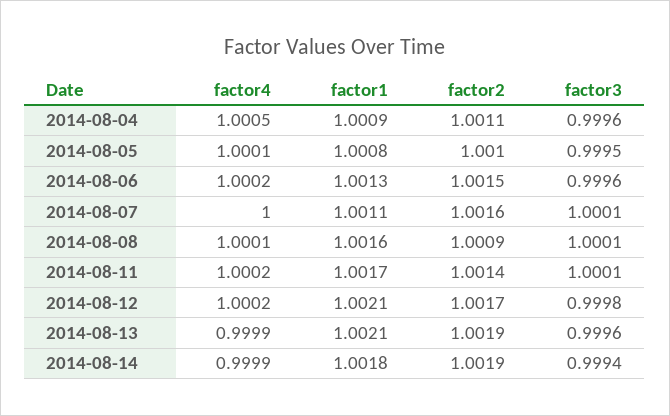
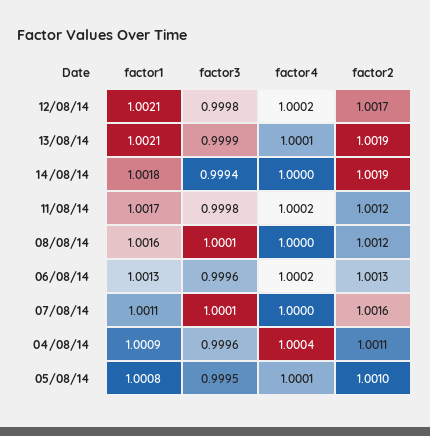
  {
    "factor4": {
-     "2014-08-04": 1.0005,
+     "2014-08-04": 1.0004,
      "2014-08-05": 1.0001,
      "2014-08-06": 1.0002,
      "2014-08-07": 1,
-     "2014-08-08": 1.0001,
+     "2014-08-08": 1,
      "2014-08-11": 1.0002,
      "2014-08-12": 1.0002,
-     "2014-08-13": 0.9999,
+     "2014-08-13": 1.0001,
-     "2014-08-14": 0.9999
+     "2014-08-14": 1
    },
    "factor1": {
      "2014-08-04": 1.0009,
      "2014-08-05": 1.0008,
      "2014-08-06": 1.0013,
      "2014-08-07": 1.0011,
      "2014-08-08": 1.0016,
      "2014-08-11": 1.0017,
      "2014-08-12": 1.0021,
      "2014-08-13": 1.0021,
      "2014-08-14": 1.0018
    },
    "factor2": {
      "2014-08-04": 1.0011,
      "2014-08-05": 1.001,
-     "2014-08-06": 1.0015,
+     "2014-08-06": 1.0013,
      "2014-08-07": 1.0016,
-     "2014-08-08": 1.0009,
+     "2014-08-08": 1.0012,
-     "2014-08-11": 1.0014,
+     "2014-08-11": 1.0012,
      "2014-08-12": 1.0017,
      "2014-08-13": 1.0019,
      "2014-08-14": 1.0019
    },
    "factor3": {
      "2014-08-04": 0.9996,
      "2014-08-05": 0.9995,
      "2014-08-06": 0.9996,
      "2014-08-07": 1.0001,
      "2014-08-08": 1.0001,
-     "2014-08-11": 1.0001,
+     "2014-08-11": 0.9998,
      "2014-08-12": 0.9998,
-     "2014-08-13": 0.9996,
+     "2014-08-13": 0.9999,
      "2014-08-14": 0.9994
    }
  }

